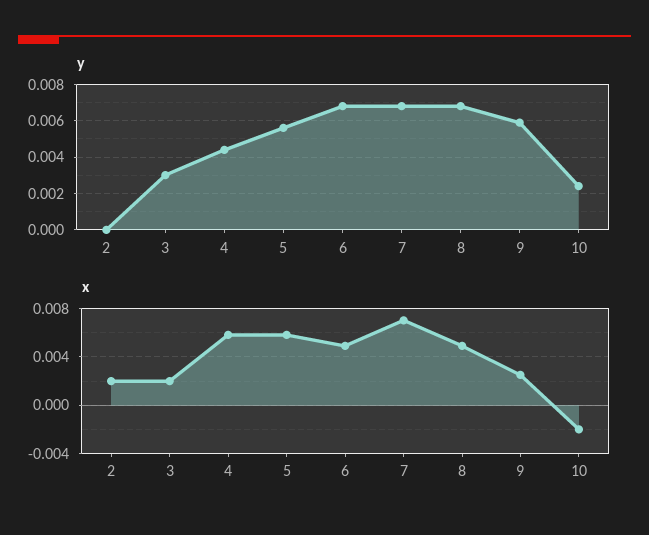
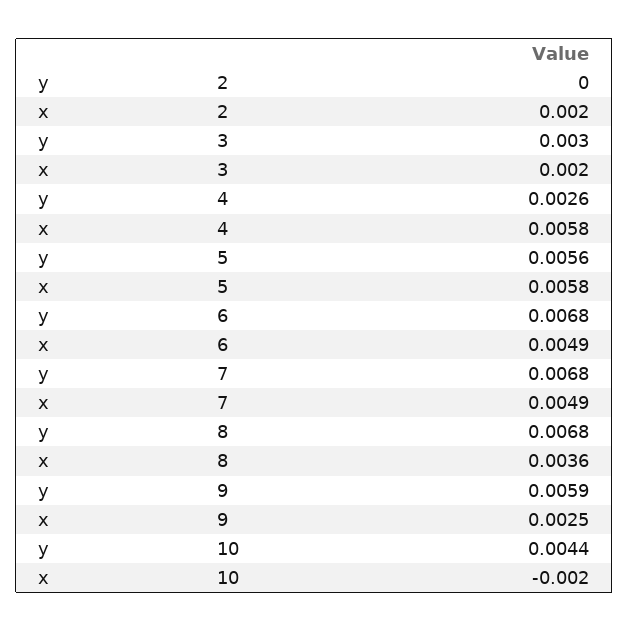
  {
    "y": {
      "2": 0,
      "3": 0.003,
-     "4": 0.0045,
+     "4": 0.0026,
      "5": 0.0056,
      "6": 0.0068,
      "7": 0.0068,
      "8": 0.0068,
      "9": 0.0059,
-     "10": 0.0025
+     "10": 0.0044
    },
    "x": {
      "2": 0.002,
      "3": 0.002,
      "4": 0.0058,
      "5": 0.0058,
      "6": 0.0049,
-     "7": 0.007,
+     "7": 0.0049,
-     "8": 0.005,
+     "8": 0.0036,
      "9": 0.0025,
      "10": -0.002
    }
  }

